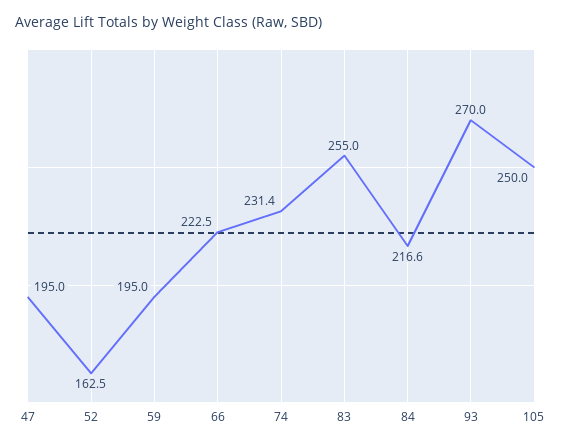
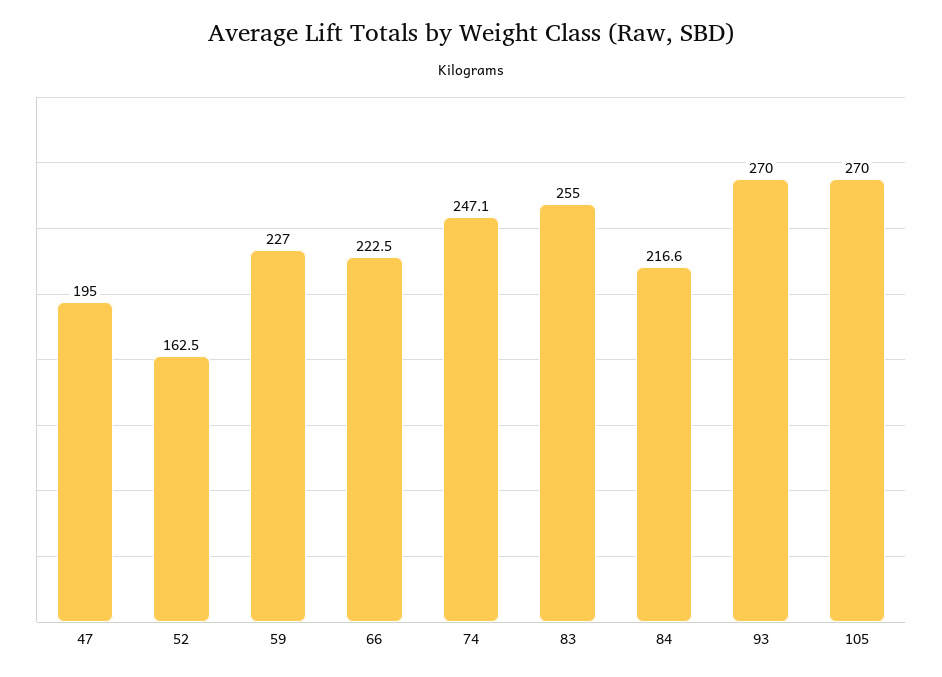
  {
    "47": 195,
    "52": 162.5,
-   "59": 195,
+   "59": 227,
    "66": 222.5,
-   "74": 231.4,
+   "74": 247.1,
    "83": 255,
    "84": 216.6,
    "93": 270,
-   "105": 250
+   "105": 270
  }

